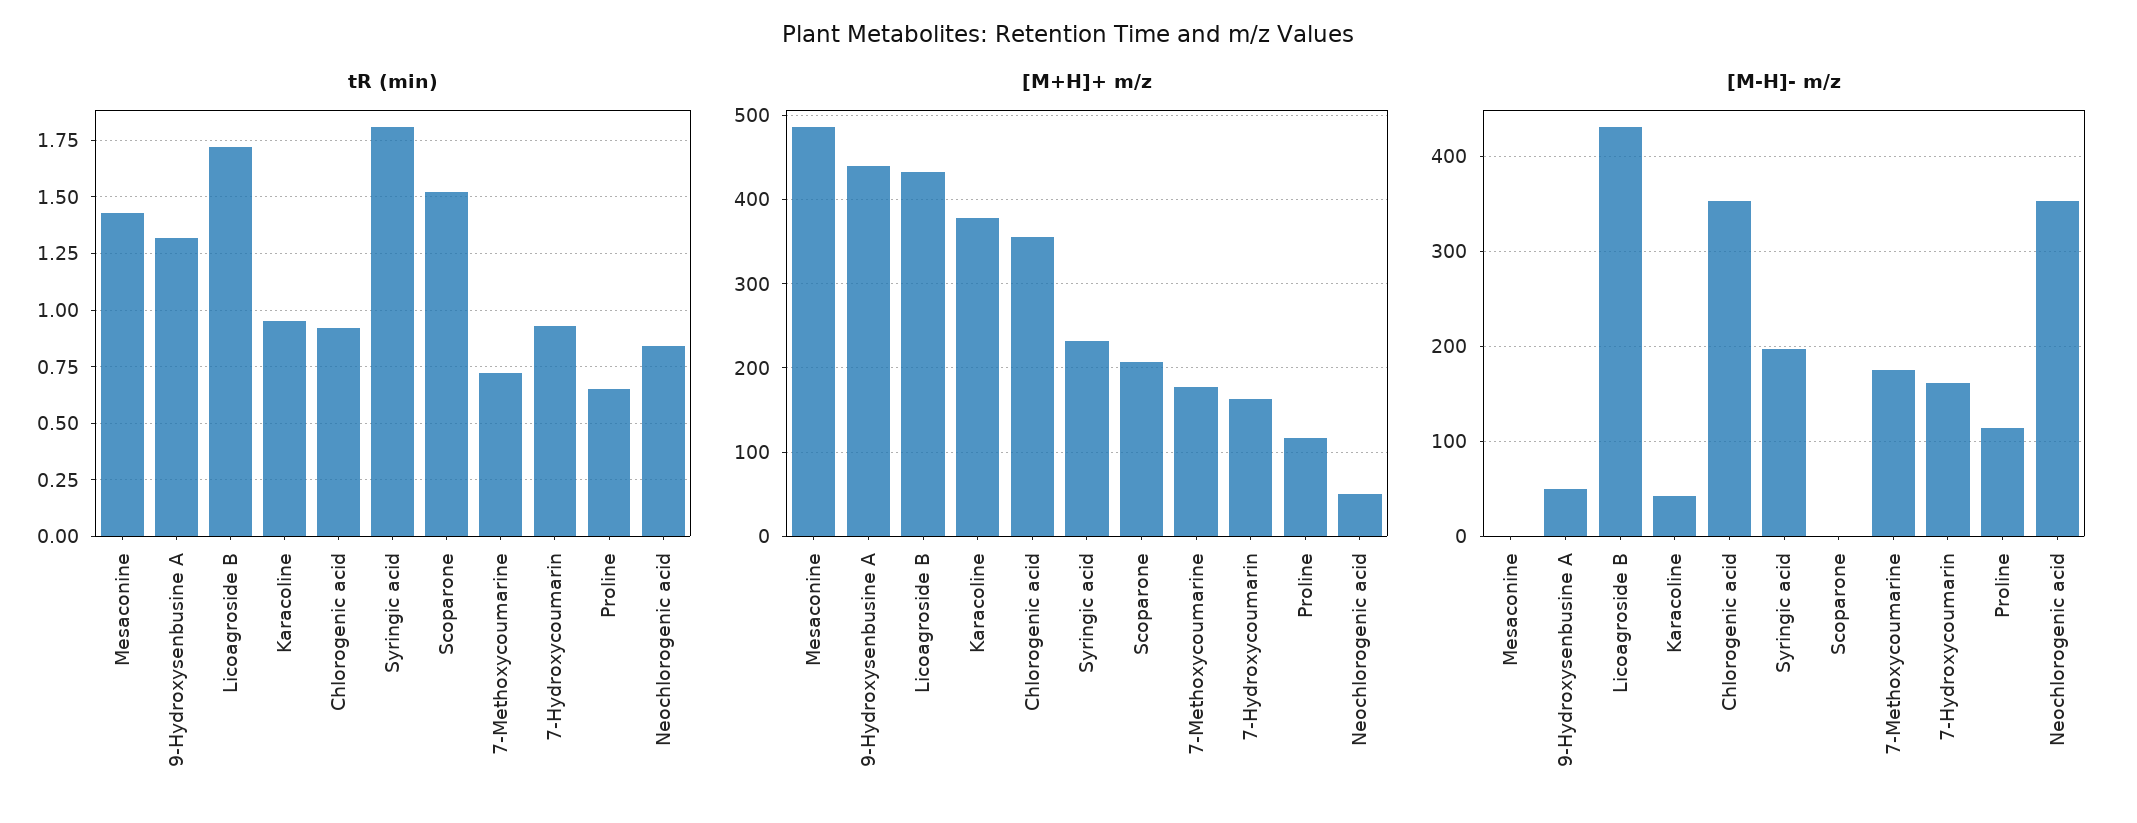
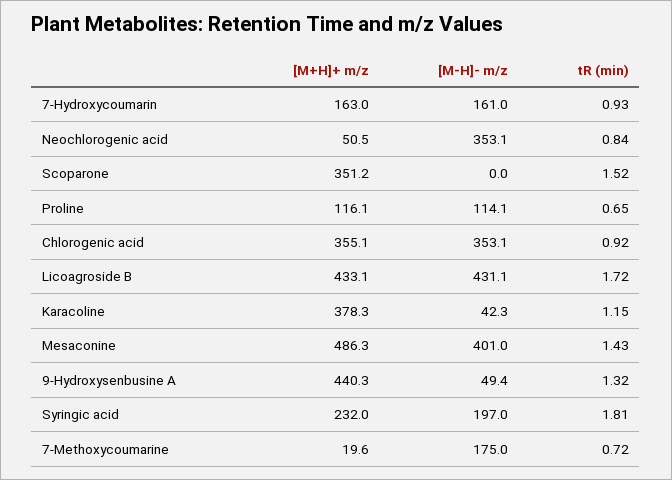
  {
    "tR (min)": {
      "Mesaconine": 1.43,
      "9-Hydroxysenbusine A": 1.32,
      "Licoagroside B": 1.72,
-     "Karacoline": 0.95,
+     "Karacoline": 1.15,
      "Chlorogenic acid": 0.92,
      "Syringic acid": 1.81,
      "Scoparone": 1.52,
      "7-Methoxycoumarine": 0.72,
      "7-Hydroxycoumarin": 0.93,
      "Proline": 0.65,
      "Neochlorogenic acid": 0.84
    },
    "[M+H]+ m/z": {
      "Mesaconine": 486.3,
      "9-Hydroxysenbusine A": 440.3,
      "Licoagroside B": 433.1,
      "Karacoline": 378.3,
      "Chlorogenic acid": 355.1,
      "Syringic acid": 232,
-     "Scoparone": 210,
+     "Scoparone": 351.2,
-     "7-Methoxycoumarine": 180,
+     "7-Methoxycoumarine": 19.6,
      "7-Hydroxycoumarin": 163,
      "Proline": 116.1,
      "Neochlorogenic acid": 50.5
    },
    "[M-H]- m/z": {
-     "Mesaconine": 0,
+     "Mesaconine": 401,
      "9-Hydroxysenbusine A": 49.4,
      "Licoagroside B": 431.1,
      "Karacoline": 42.3,
      "Chlorogenic acid": 353.1,
      "Syringic acid": 197,
      "Scoparone": 0,
      "7-Methoxycoumarine": 175,
      "7-Hydroxycoumarin": 161,
      "Proline": 114.1,
      "Neochlorogenic acid": 353.1
    }
  }

